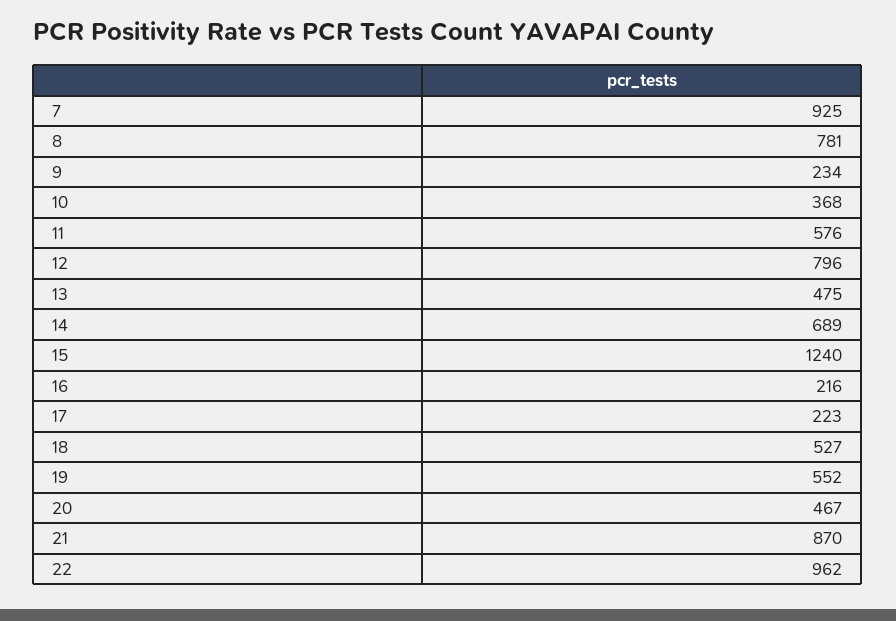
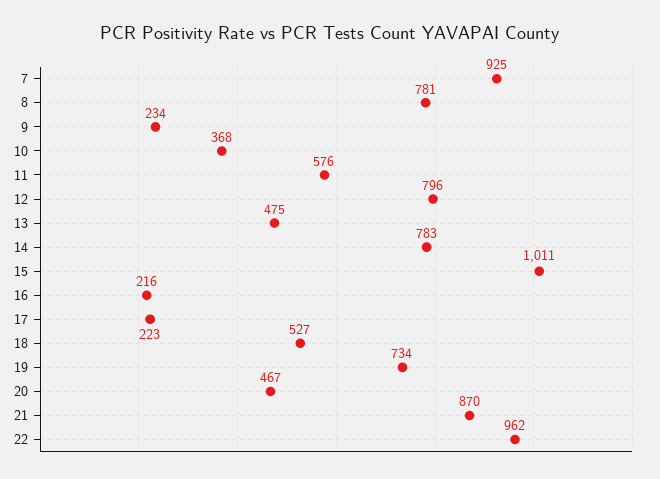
  {
    "7": 925,
    "8": 781,
    "9": 234,
    "10": 368,
    "11": 576,
    "12": 796,
    "13": 475,
-   "14": 689,
+   "14": 783,
-   "15": 1240,
+   "15": 1011,
    "16": 216,
    "17": 223,
    "18": 527,
-   "19": 552,
+   "19": 734,
    "20": 467,
    "21": 870,
    "22": 962
  }

